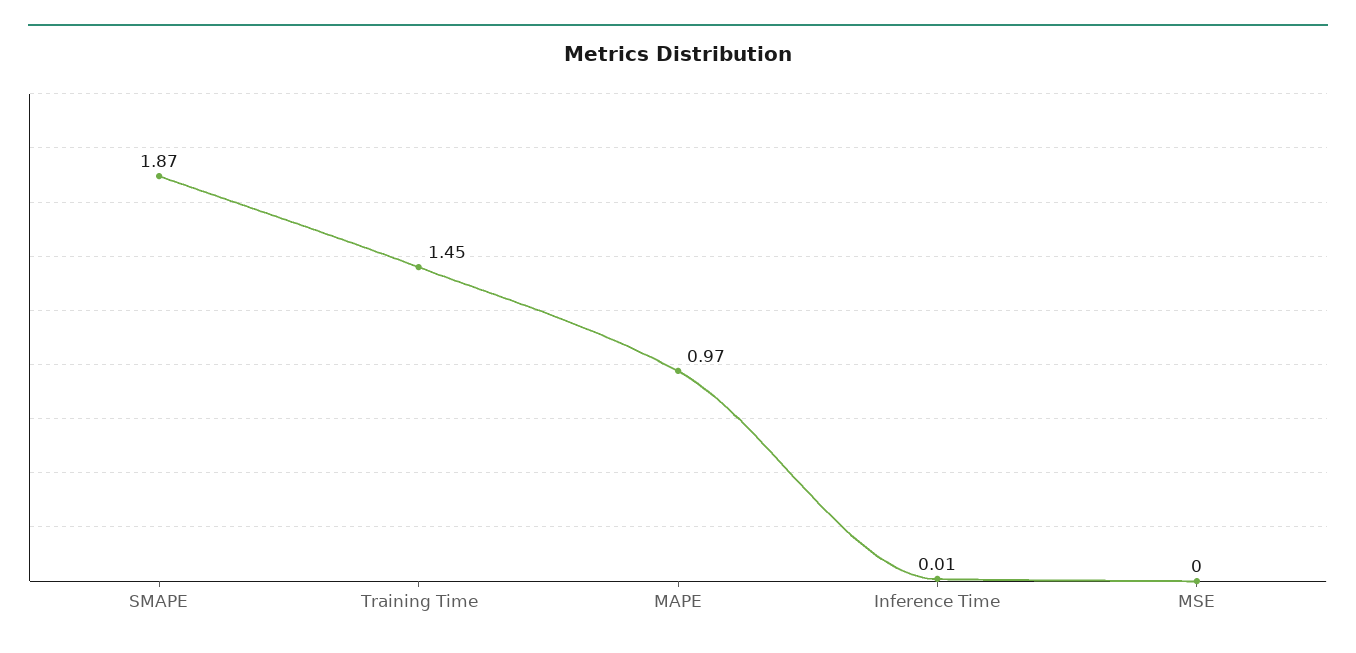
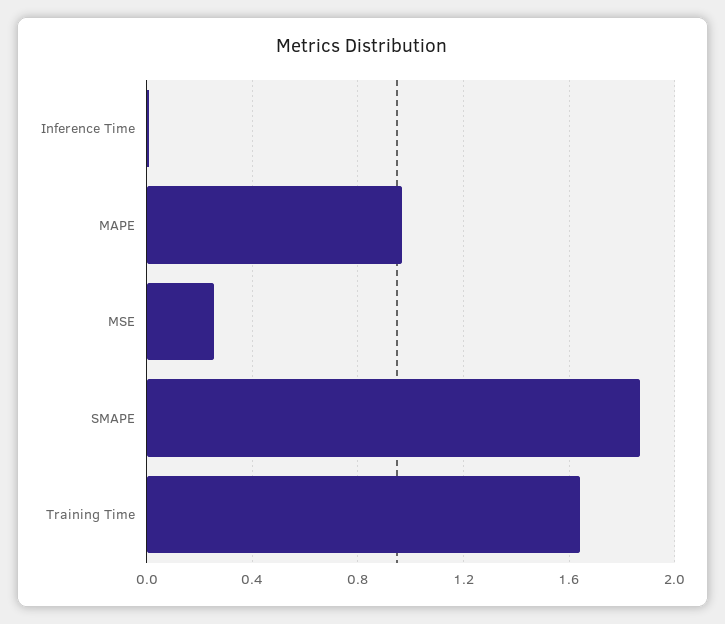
  {
    "SMAPE": 1.87,
-   "Training Time": 1.45,
+   "Training Time": 1.65,
    "MAPE": 0.97,
    "Inference Time": 0.01,
-   "MSE": 0
+   "MSE": 0.25
  }

